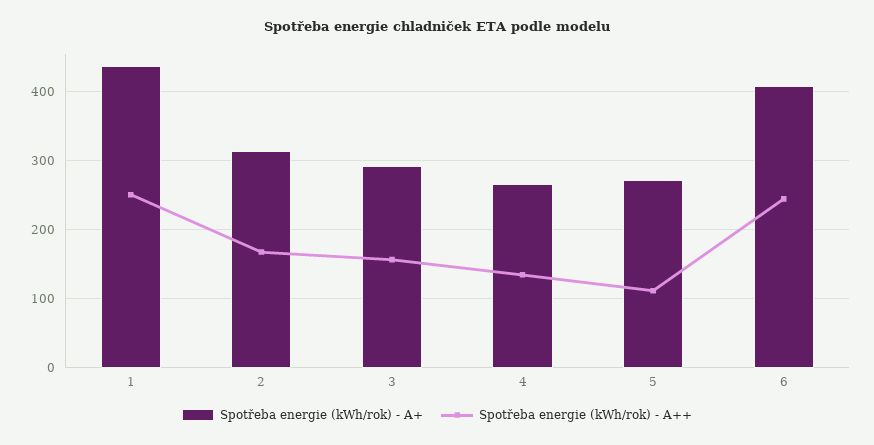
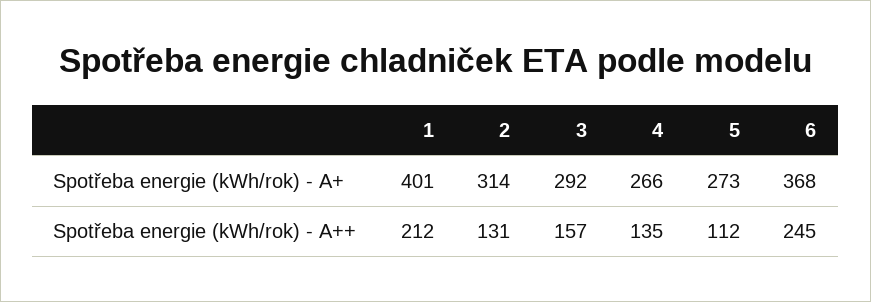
  {
    "Spotřeba energie (kWh/rok) - A+": {
-     "1": 440,
+     "1": 401,
      "2": 314,
      "3": 292,
      "4": 266,
      "5": 273,
-     "6": 410
+     "6": 368
    },
    "Spotřeba energie (kWh/rok) - A++": {
-     "1": 250,
+     "1": 212,
-     "2": 170,
+     "2": 131,
      "3": 157,
      "4": 135,
      "5": 112,
      "6": 245
    }
  }

